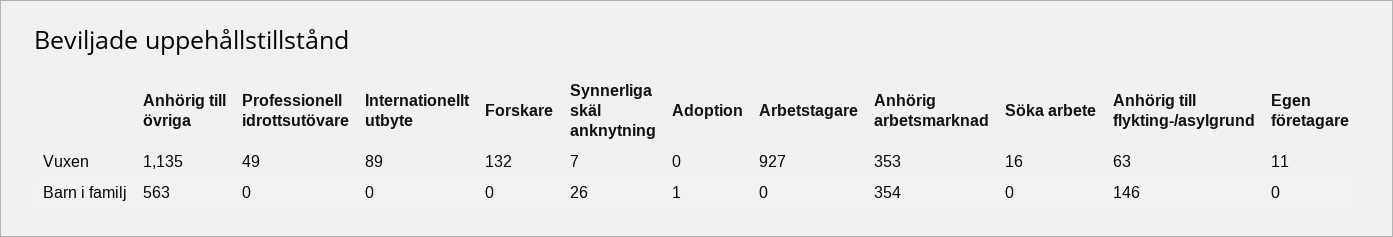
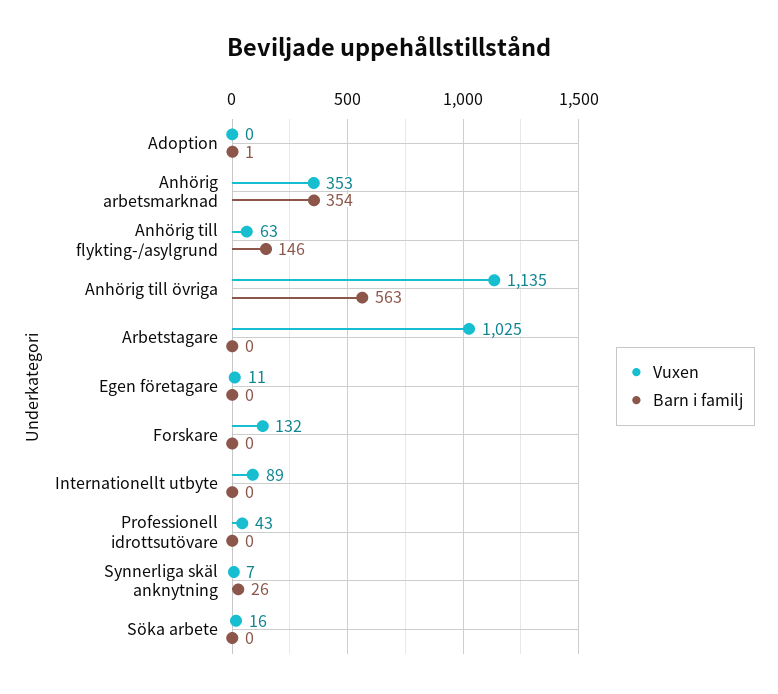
  {
    "Vuxen": {
      "Anhörig till övriga": 1135,
-     "Professionell idrottsutövare": 49,
+     "Professionell idrottsutövare": 43,
      "Internationellt utbyte": 89,
      "Forskare": 132,
      "Synnerliga skäl anknytning": 7,
      "Adoption": 0,
-     "Arbetstagare": 927,
+     "Arbetstagare": 1025,
      "Anhörig arbetsmarknad": 353,
      "Söka arbete": 16,
      "Anhörig till flykting-/asylgrund": 63,
      "Egen företagare": 11
    },
    "Barn i familj": {
      "Anhörig till övriga": 563,
      "Professionell idrottsutövare": 0,
      "Internationellt utbyte": 0,
      "Forskare": 0,
      "Synnerliga skäl anknytning": 26,
      "Adoption": 1,
      "Arbetstagare": 0,
      "Anhörig arbetsmarknad": 354,
      "Söka arbete": 0,
      "Anhörig till flykting-/asylgrund": 146,
      "Egen företagare": 0
    }
  }

